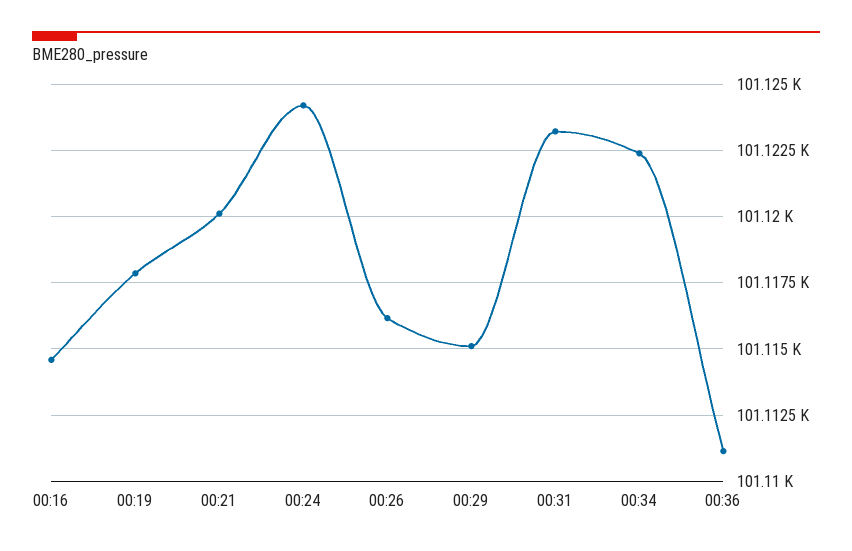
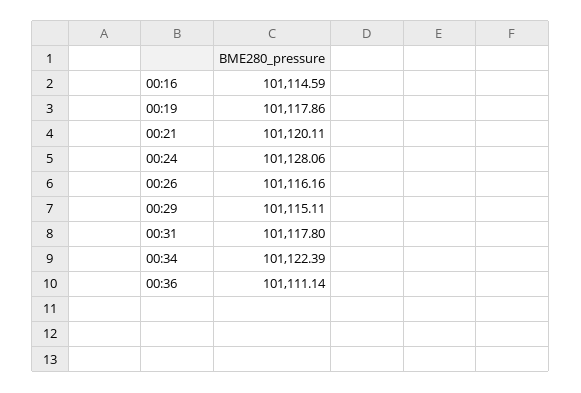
  {
    "00:16": 101114.59,
    "00:19": 101117.86,
    "00:21": 101120.11,
-   "00:24": 101124.25,
+   "00:24": 101128.06,
    "00:26": 101116.16,
    "00:29": 101115.11,
-   "00:31": 101123.25,
+   "00:31": 101117.8,
    "00:34": 101122.39,
    "00:36": 101111.14
  }

